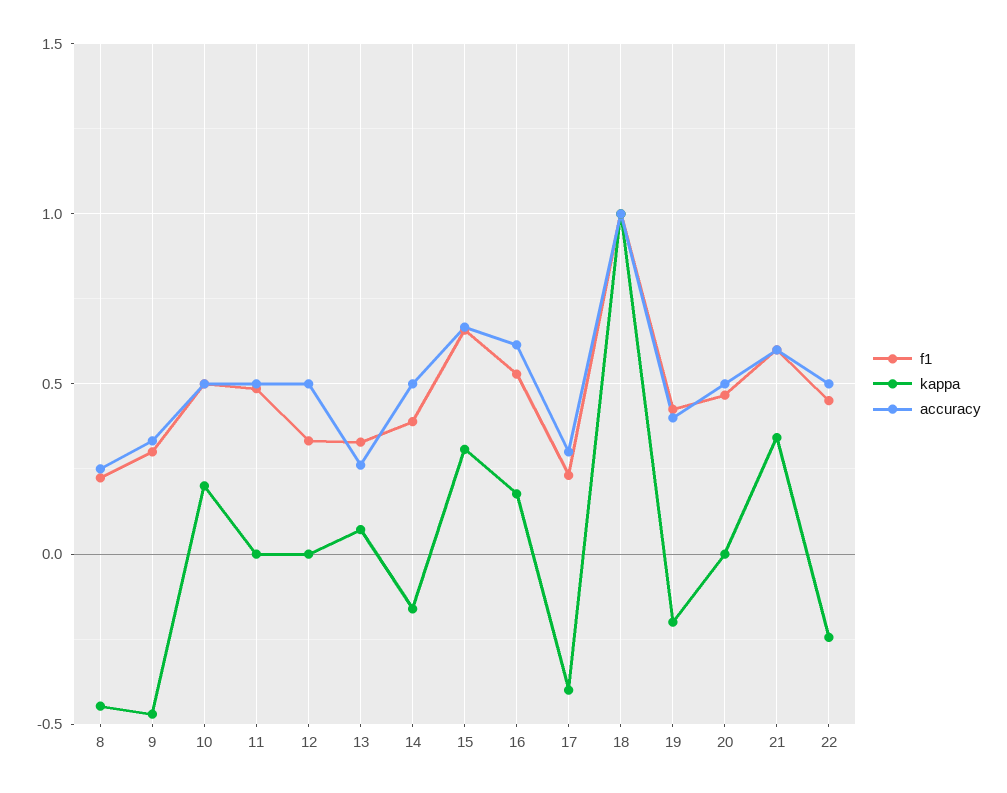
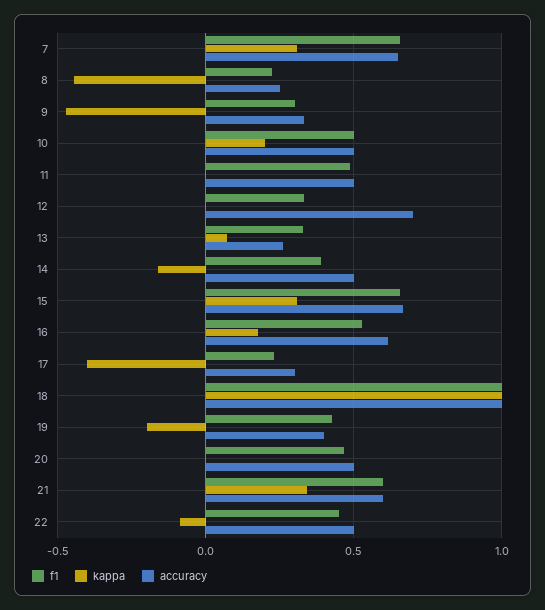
  {
    "f1": {
      "8": 0.2,
      "9": 0.3,
      "10": 0.5,
      "11": 0.5,
      "12": 0.35,
      "13": 0.35,
      "14": 0.4,
      "15": 0.65,
      "16": 0.55,
      "17": 0.25,
      "18": 1,
      "19": 0.45,
      "20": 0.45,
      "21": 0.6,
-     "22": 0.45
+     "22": 0.45,
+     "7": 0.65
    },
    "kappa": {
      "8": -0.45,
      "9": -0.45,
      "10": 0.2,
      "11": 0,
      "12": 0,
      "13": 0.05,
      "14": -0.15,
      "15": 0.3,
      "16": 0.2,
      "17": -0.4,
      "18": 1,
      "19": -0.2,
      "20": 0,
      "21": 0.35,
-     "22": -0.25
+     "22": -0.1,
+     "7": 0.3
    },
    "accuracy": {
      "8": 0.25,
      "9": 0.35,
      "10": 0.5,
      "11": 0.5,
-     "12": 0.5,
+     "12": 0.7,
      "13": 0.25,
      "14": 0.5,
      "15": 0.65,
      "16": 0.6,
      "17": 0.3,
      "18": 1,
      "19": 0.4,
      "20": 0.5,
      "21": 0.6,
-     "22": 0.5
+     "22": 0.5,
+     "7": 0.65
    }
  }

